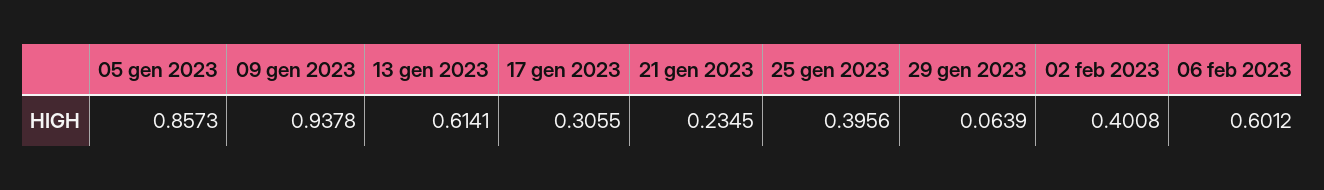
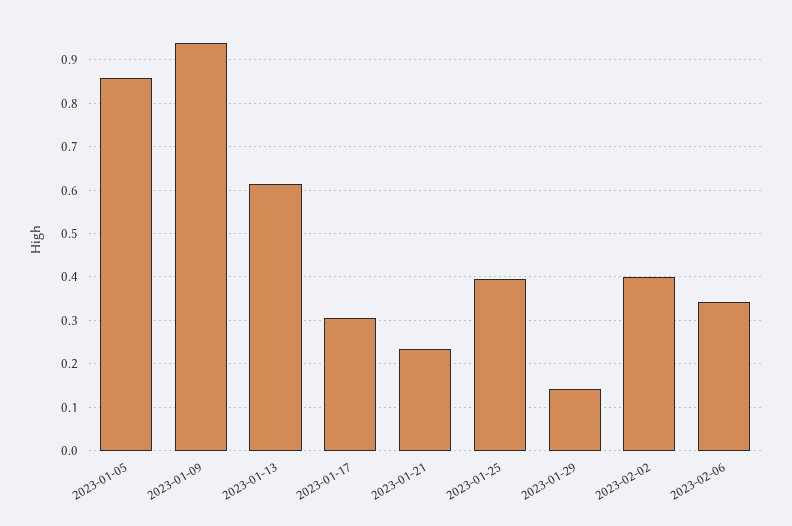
  {
    "05 gen 2023": 0.8573,
    "09 gen 2023": 0.9378,
    "13 gen 2023": 0.6141,
    "17 gen 2023": 0.3055,
    "21 gen 2023": 0.2345,
    "25 gen 2023": 0.3956,
-   "29 gen 2023": 0.0639,
+   "29 gen 2023": 0.14,
    "02 feb 2023": 0.4008,
-   "06 feb 2023": 0.6012
+   "06 feb 2023": 0.34
  }

